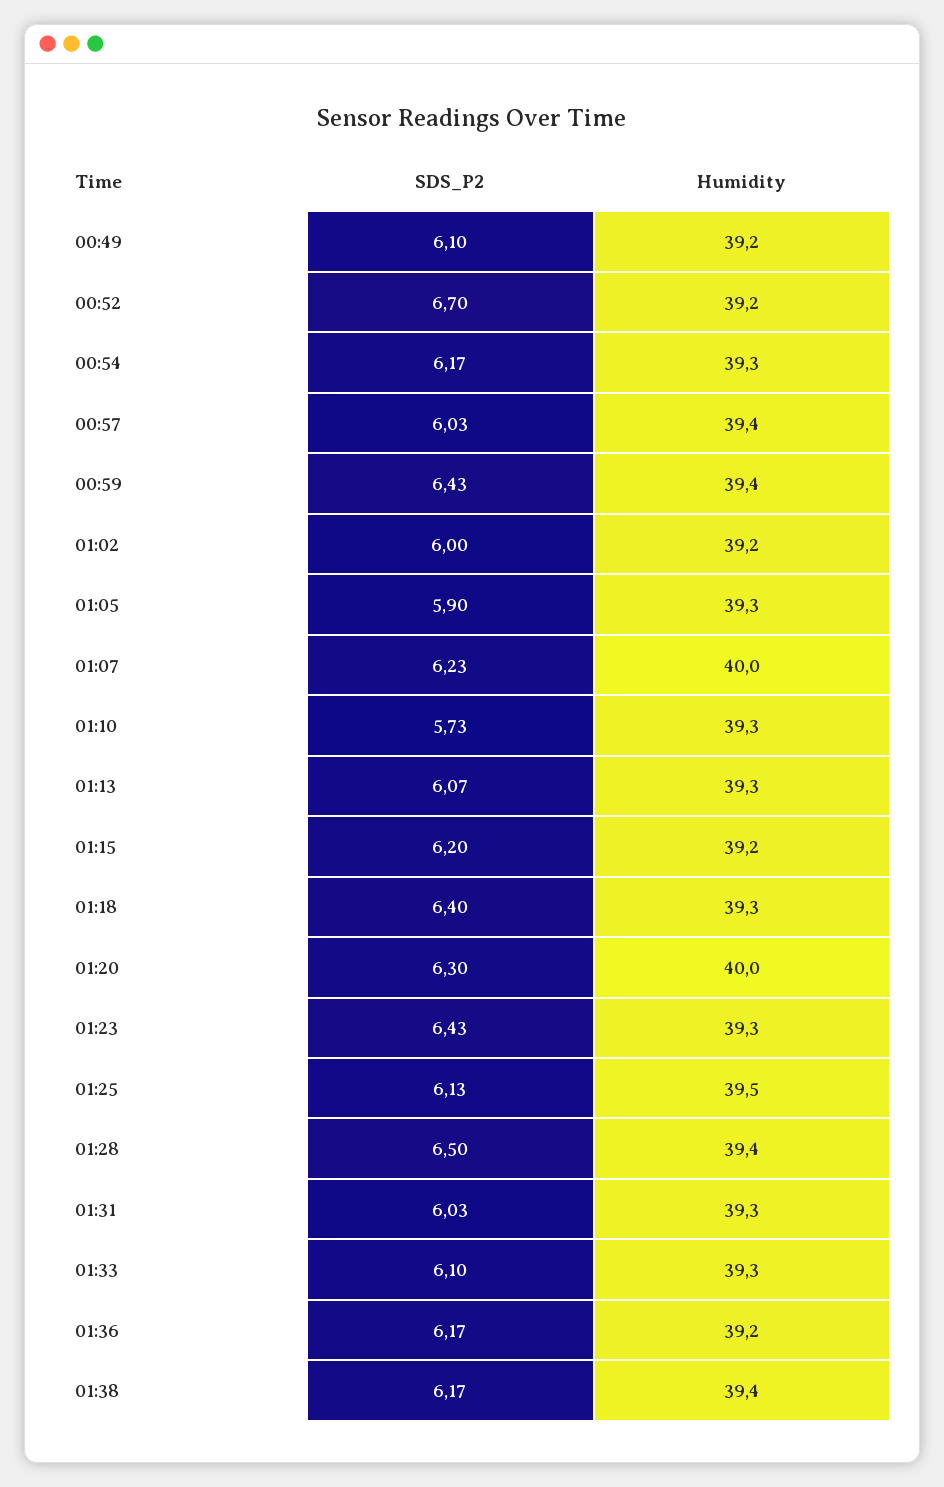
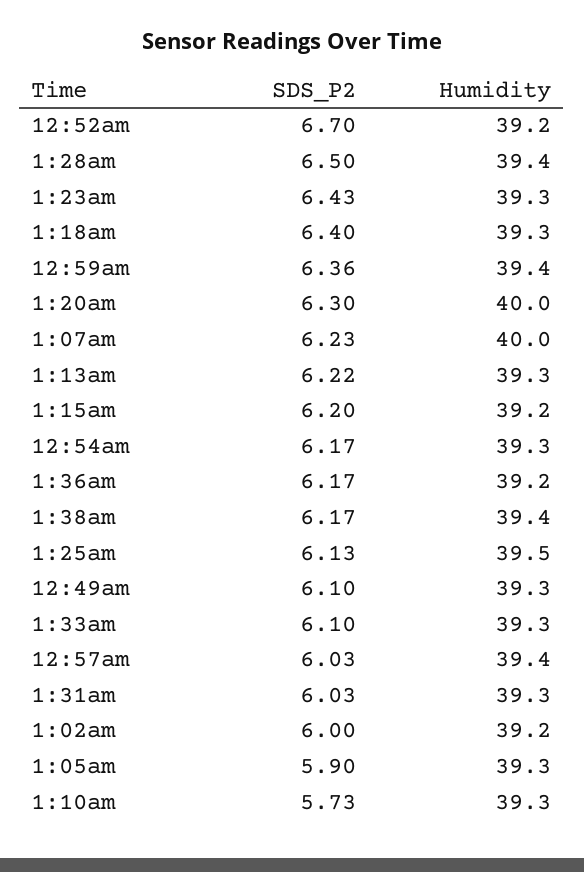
  {
    "SDS_P2": {
      "00:49": 6.1,
      "00:52": 6.7,
      "00:54": 6.17,
      "00:57": 6.03,
-     "00:59": 6.43,
+     "00:59": 6.36,
      "01:02": 6,
      "01:05": 5.9,
      "01:07": 6.23,
      "01:10": 5.73,
-     "01:13": 6.07,
+     "01:13": 6.22,
      "01:15": 6.2,
      "01:18": 6.4,
      "01:20": 6.3,
      "01:23": 6.43,
      "01:25": 6.13,
      "01:28": 6.5,
      "01:31": 6.03,
      "01:33": 6.1,
      "01:36": 6.17,
      "01:38": 6.17
    },
    "Humidity": {
-     "00:49": 39.2,
+     "00:49": 39.3,
      "00:52": 39.2,
      "00:54": 39.3,
      "00:57": 39.4,
      "00:59": 39.4,
      "01:02": 39.2,
      "01:05": 39.3,
      "01:07": 40,
      "01:10": 39.3,
      "01:13": 39.3,
      "01:15": 39.2,
      "01:18": 39.3,
      "01:20": 40,
      "01:23": 39.3,
      "01:25": 39.5,
      "01:28": 39.4,
      "01:31": 39.3,
      "01:33": 39.3,
      "01:36": 39.2,
      "01:38": 39.4
    }
  }

